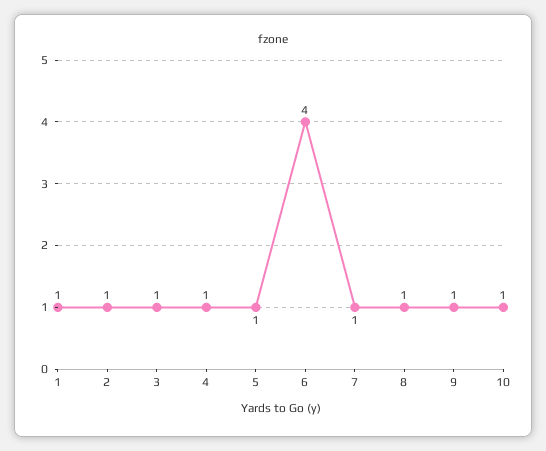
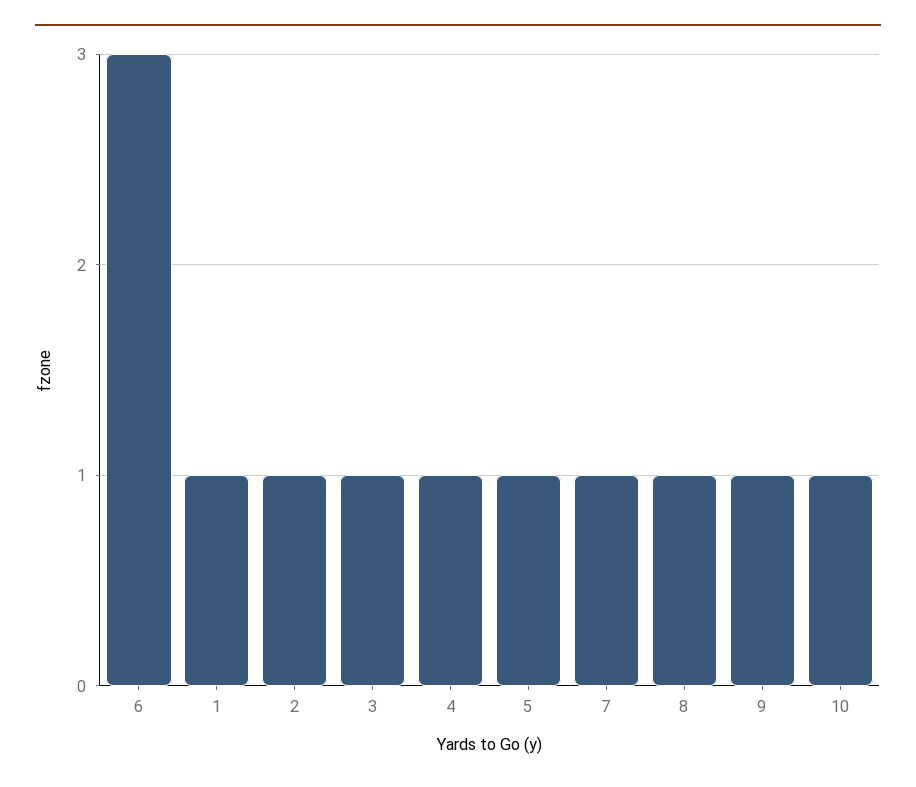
  {
    "1": 1,
    "2": 1,
    "3": 1,
    "4": 1,
    "5": 1,
-   "6": 4,
+   "6": 3,
    "7": 1,
    "8": 1,
    "9": 1,
    "10": 1
  }

